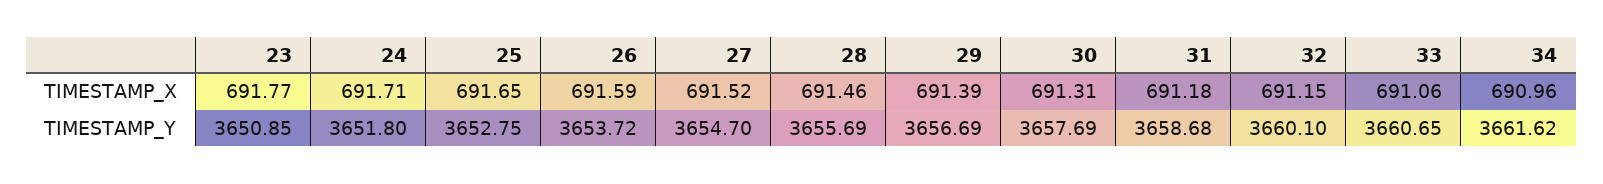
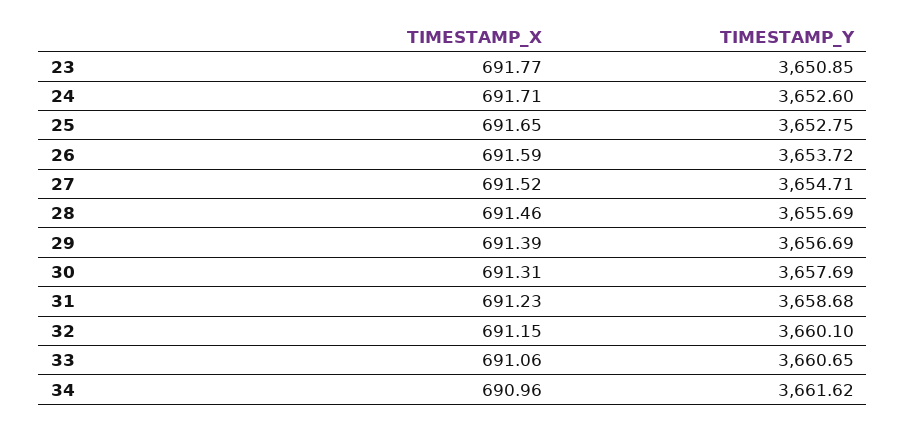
  {
    "23": {
      "TIMESTAMP_X": 691.77,
      "TIMESTAMP_Y": 3650.85
    },
    "24": {
      "TIMESTAMP_X": 691.71,
-     "TIMESTAMP_Y": 3651.8
+     "TIMESTAMP_Y": 3652.6
    },
    "25": {
      "TIMESTAMP_X": 691.65,
      "TIMESTAMP_Y": 3652.75
    },
    "26": {
      "TIMESTAMP_X": 691.59,
      "TIMESTAMP_Y": 3653.72
    },
    "27": {
      "TIMESTAMP_X": 691.52,
-     "TIMESTAMP_Y": 3654.7
+     "TIMESTAMP_Y": 3654.71
    },
    "28": {
      "TIMESTAMP_X": 691.46,
      "TIMESTAMP_Y": 3655.69
    },
    "29": {
      "TIMESTAMP_X": 691.39,
      "TIMESTAMP_Y": 3656.69
    },
    "30": {
      "TIMESTAMP_X": 691.31,
      "TIMESTAMP_Y": 3657.69
    },
    "31": {
-     "TIMESTAMP_X": 691.18,
+     "TIMESTAMP_X": 691.23,
      "TIMESTAMP_Y": 3658.68
    },
    "32": {
      "TIMESTAMP_X": 691.15,
      "TIMESTAMP_Y": 3660.1
    },
    "33": {
      "TIMESTAMP_X": 691.06,
      "TIMESTAMP_Y": 3660.65
    },
    "34": {
      "TIMESTAMP_X": 690.96,
      "TIMESTAMP_Y": 3661.62
    }
  }

